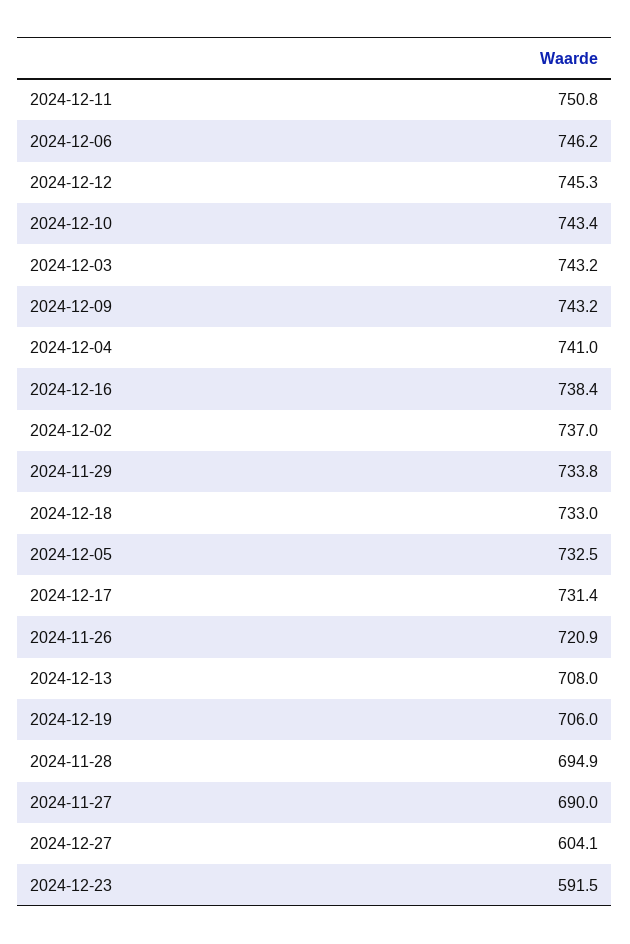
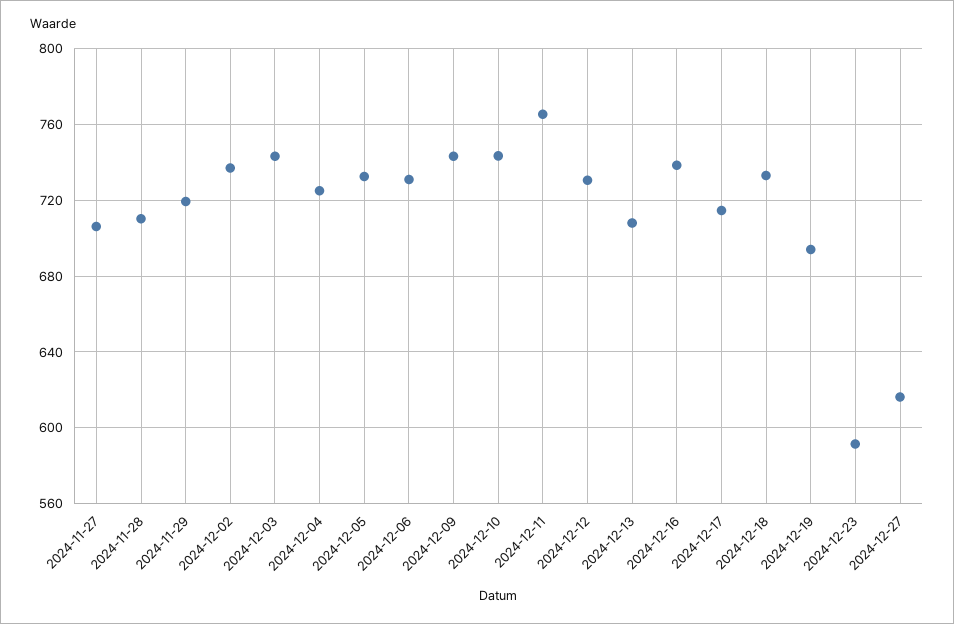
  {
-   "2024-12-11": 750.8,
+   "2024-12-11": 765,
-   "2024-12-06": 746.2,
+   "2024-12-06": 730,
-   "2024-12-12": 745.3,
+   "2024-12-12": 730,
    "2024-12-10": 743.4,
    "2024-12-03": 743.2,
    "2024-12-09": 743.2,
-   "2024-12-04": 741,
+   "2024-12-04": 725,
    "2024-12-16": 738.4,
    "2024-12-02": 737,
-   "2024-11-29": 733.8,
+   "2024-11-29": 720,
    "2024-12-18": 733,
    "2024-12-05": 732.5,
-   "2024-12-17": 731.4,
+   "2024-12-17": 715,
-   "2024-11-26": 720.9,
    "2024-12-13": 708,
-   "2024-12-19": 706,
+   "2024-12-19": 695,
-   "2024-11-28": 694.9,
+   "2024-11-28": 710,
-   "2024-11-27": 690,
+   "2024-11-27": 705,
-   "2024-12-27": 604.1,
+   "2024-12-27": 615,
    "2024-12-23": 591.5
  }

